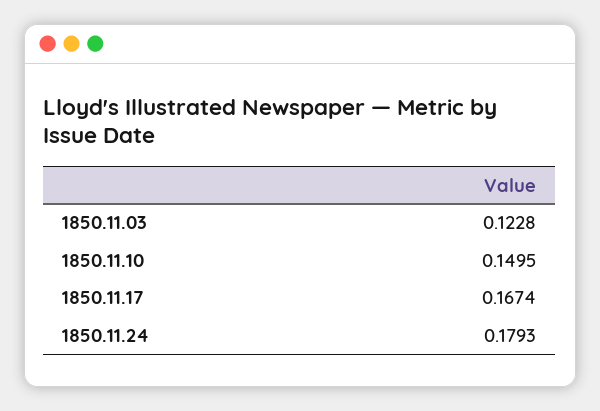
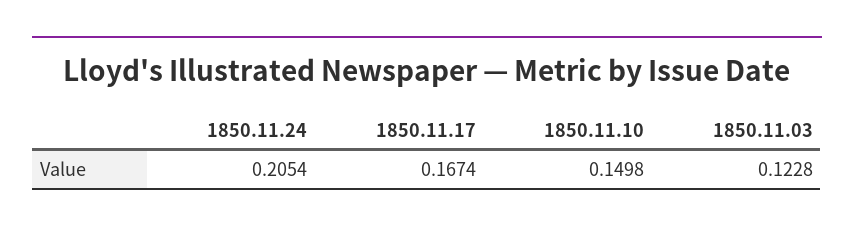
  {
    "1850.11.03": 0.1228,
-   "1850.11.10": 0.1495,
+   "1850.11.10": 0.1498,
    "1850.11.17": 0.1674,
-   "1850.11.24": 0.1793
+   "1850.11.24": 0.2054
  }

